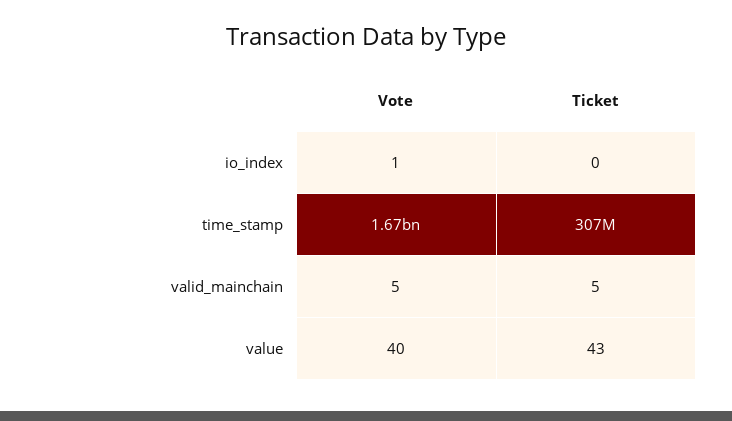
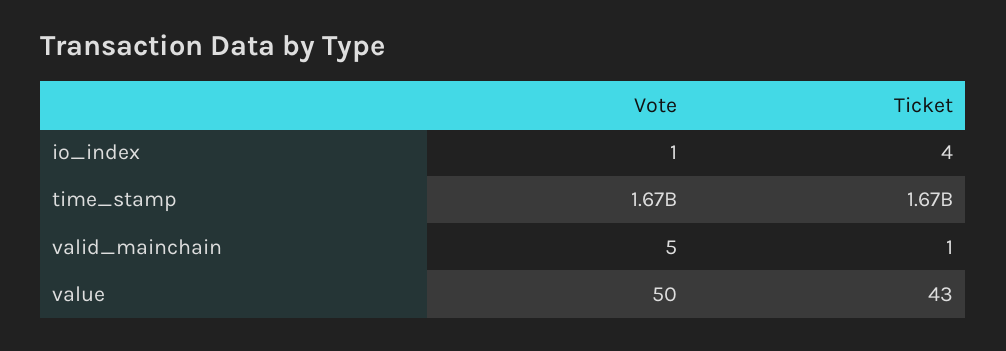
  {
    "Vote": {
      "io_index": 1,
      "time_stamp": 1670000000,
      "valid_mainchain": 5,
-     "value": 40
+     "value": 50
    },
    "Ticket": {
-     "io_index": 0,
+     "io_index": 4,
-     "time_stamp": 307000000,
+     "time_stamp": 1670000000,
-     "valid_mainchain": 5,
+     "valid_mainchain": 1,
      "value": 43
    }
  }

